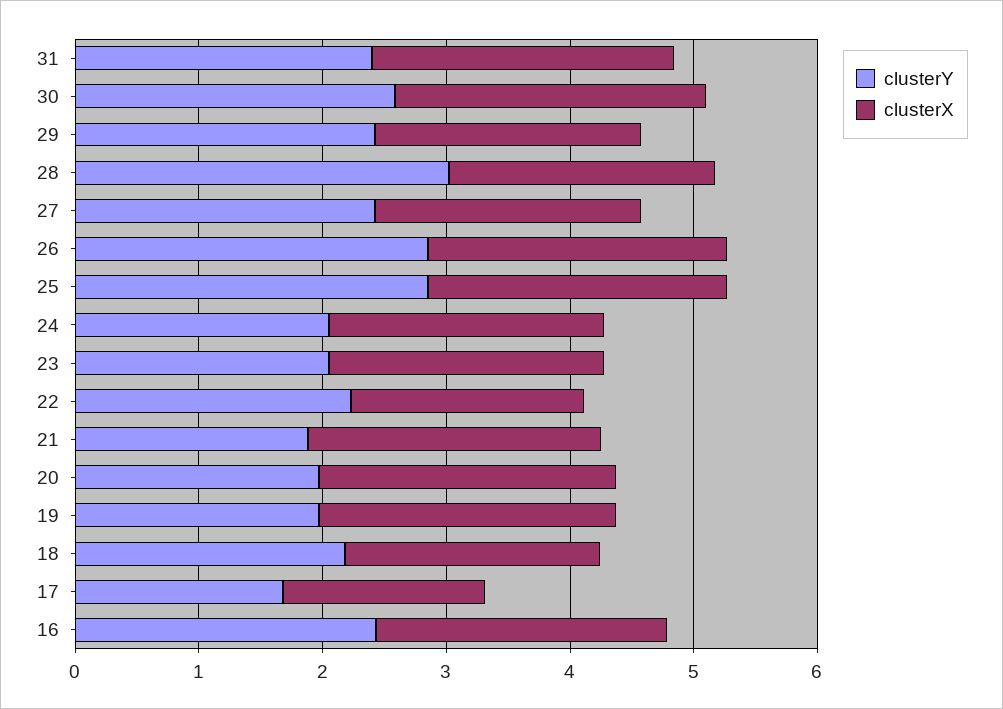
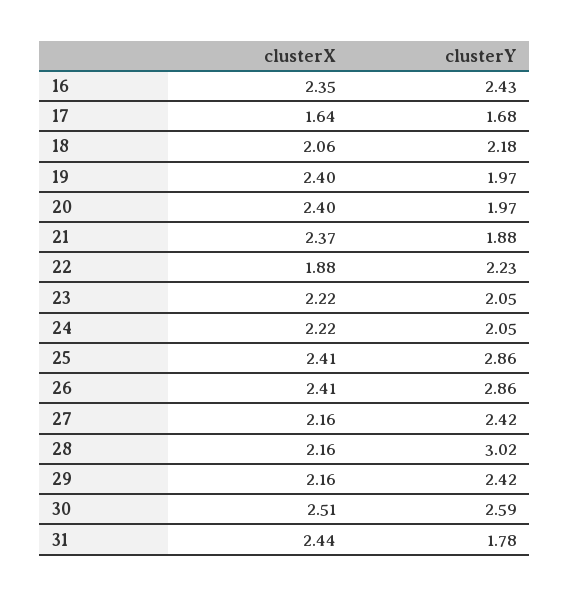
  {
    "clusterY": {
-     "31": 2.4,
+     "31": 1.78,
      "30": 2.59,
      "29": 2.42,
      "28": 3.02,
      "27": 2.42,
      "26": 2.86,
      "25": 2.86,
      "24": 2.05,
      "23": 2.05,
      "22": 2.23,
      "21": 1.88,
      "20": 1.97,
      "19": 1.97,
      "18": 2.18,
      "17": 1.68,
      "16": 2.43
    },
    "clusterX": {
      "31": 2.44,
      "30": 2.51,
      "29": 2.16,
      "28": 2.16,
      "27": 2.16,
      "26": 2.41,
      "25": 2.41,
      "24": 2.22,
      "23": 2.22,
      "22": 1.88,
      "21": 2.37,
      "20": 2.4,
      "19": 2.4,
      "18": 2.06,
      "17": 1.64,
      "16": 2.35
    }
  }

